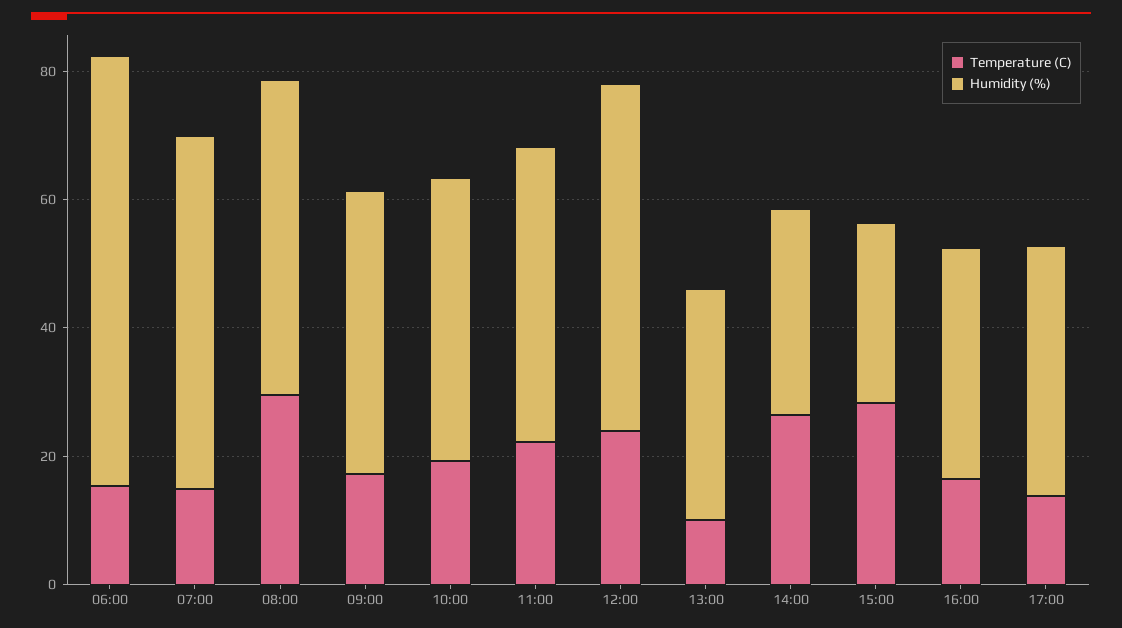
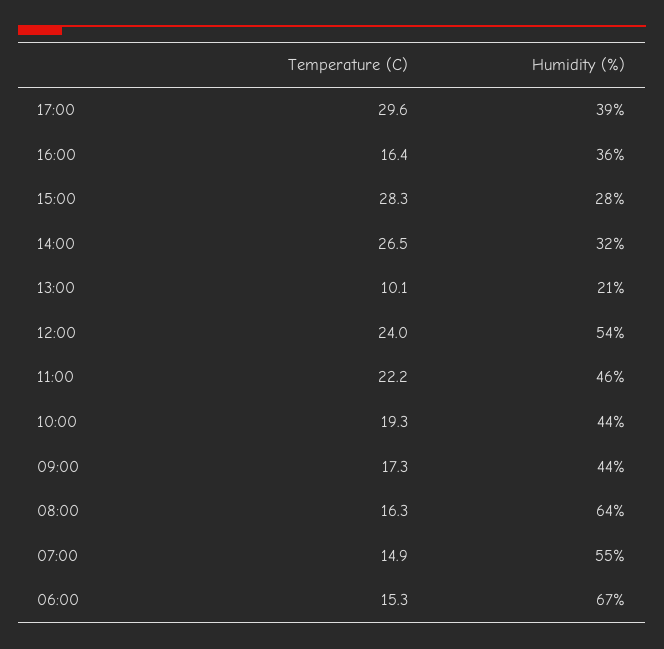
  {
    "Temperature (C)": {
      "06:00": 15.3,
      "07:00": 14.9,
-     "08:00": 30,
+     "08:00": 16.3,
      "09:00": 17.3,
      "10:00": 19.3,
      "11:00": 22.2,
      "12:00": 24,
      "13:00": 10.1,
      "14:00": 26.5,
      "15:00": 28.3,
      "16:00": 16.4,
-     "17:00": 15
+     "17:00": 29.6
    },
    "Humidity (%)": {
      "06:00": 67,
      "07:00": 55,
-     "08:00": 50,
+     "08:00": 64,
      "09:00": 44,
      "10:00": 44,
      "11:00": 46,
      "12:00": 54,
-     "13:00": 35,
+     "13:00": 21,
      "14:00": 32,
      "15:00": 28,
      "16:00": 36,
      "17:00": 39
    }
  }

